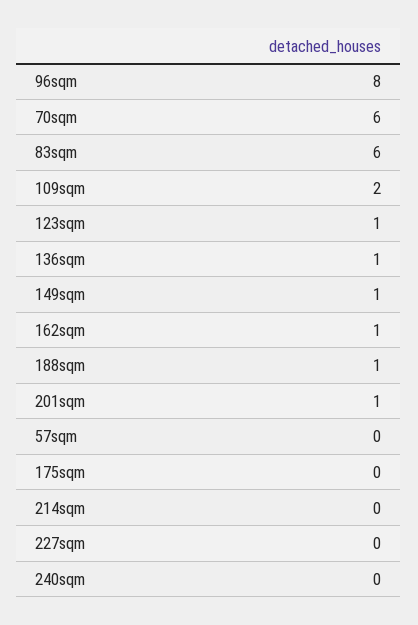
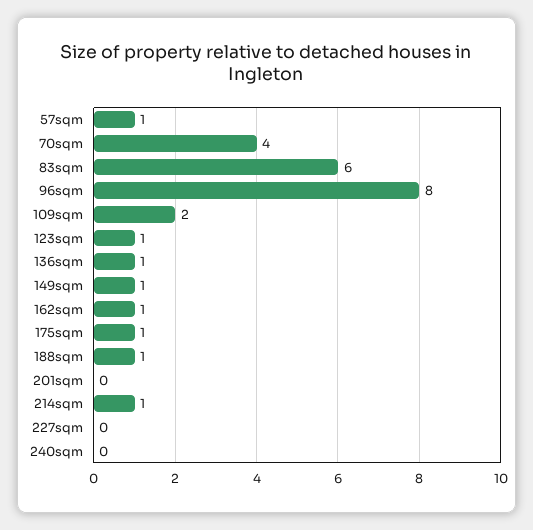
  {
    "96sqm": 8,
-   "70sqm": 6,
+   "70sqm": 4,
    "83sqm": 6,
    "109sqm": 2,
    "123sqm": 1,
    "136sqm": 1,
    "149sqm": 1,
    "162sqm": 1,
    "188sqm": 1,
-   "201sqm": 1,
+   "201sqm": 0,
-   "57sqm": 0,
+   "57sqm": 1,
-   "175sqm": 0,
+   "175sqm": 1,
-   "214sqm": 0,
+   "214sqm": 1,
    "227sqm": 0,
    "240sqm": 0
  }

